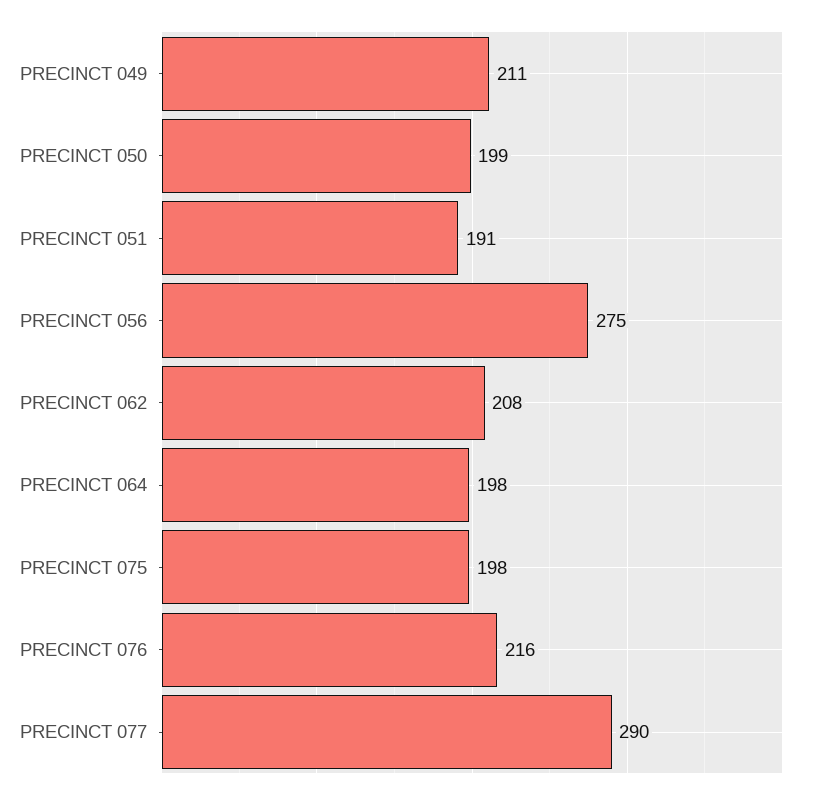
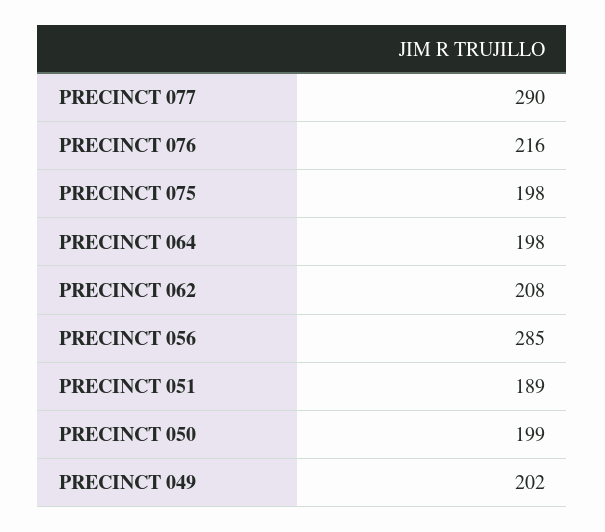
  {
-   "PRECINCT 049": 211,
+   "PRECINCT 049": 202,
    "PRECINCT 050": 199,
-   "PRECINCT 051": 191,
+   "PRECINCT 051": 189,
-   "PRECINCT 056": 275,
+   "PRECINCT 056": 285,
    "PRECINCT 062": 208,
    "PRECINCT 064": 198,
    "PRECINCT 075": 198,
    "PRECINCT 076": 216,
    "PRECINCT 077": 290
  }

